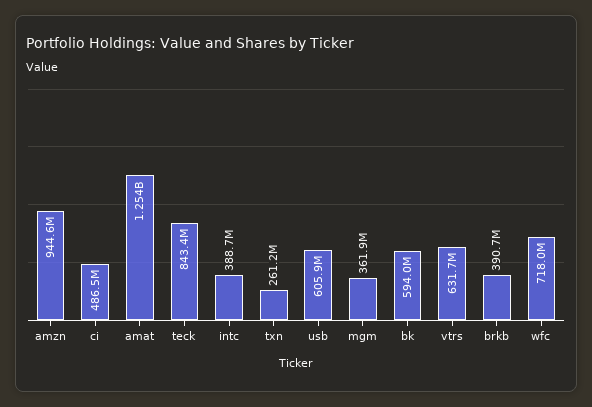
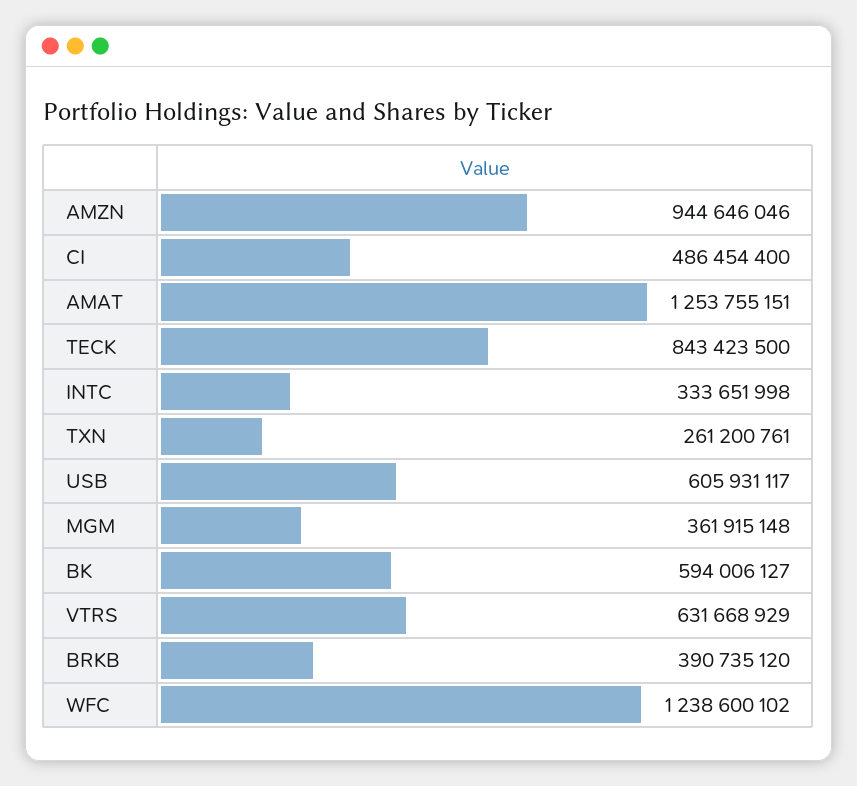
  {
    "amzn": 944646046,
    "ci": 486454400,
    "amat": 1253755151,
    "teck": 843423500,
-   "intc": 388700000,
+   "intc": 333651998,
    "txn": 261200761,
    "usb": 605931117,
    "mgm": 361915148,
    "bk": 594006127,
    "vtrs": 631668929,
    "brkb": 390735120,
-   "wfc": 718000000
+   "wfc": 1238600102
  }

